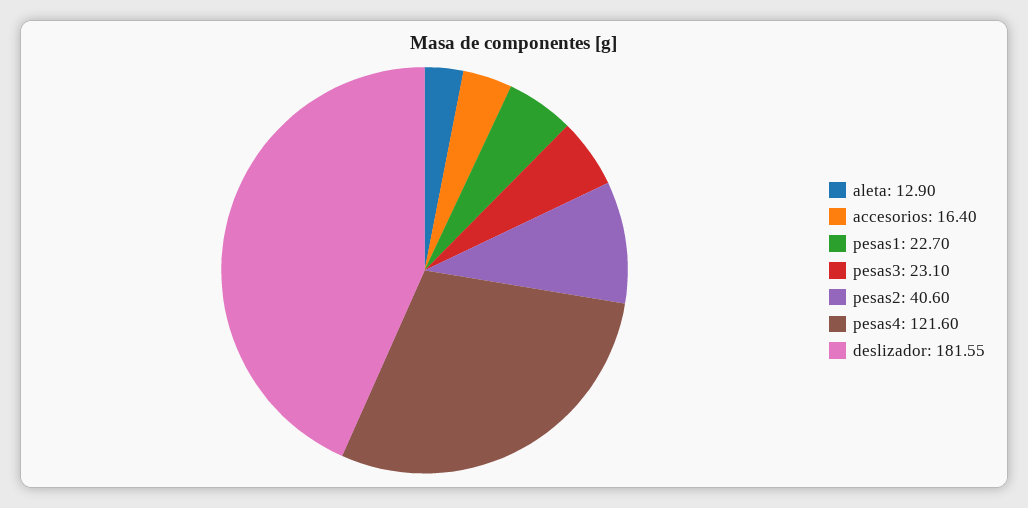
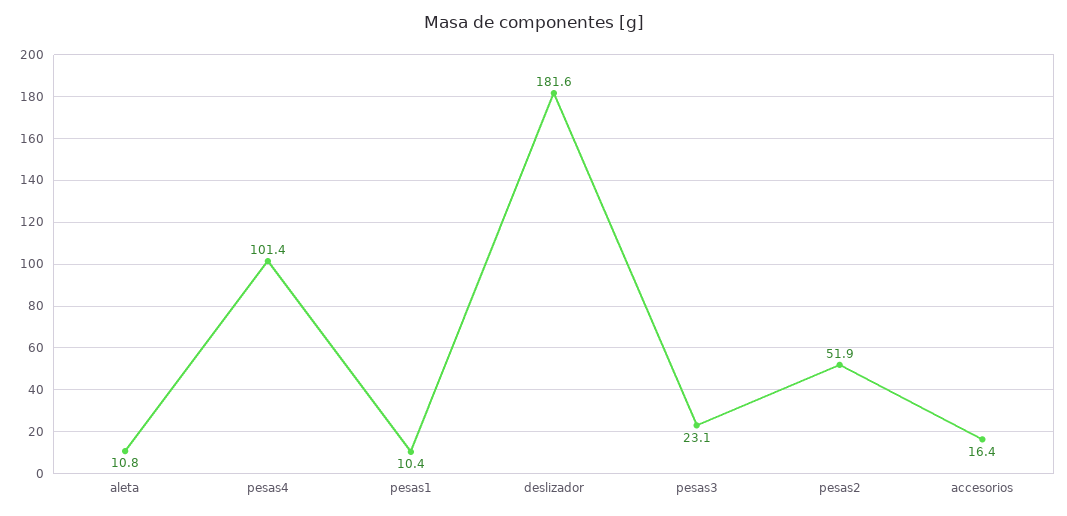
  {
-   "aleta": 12.9,
+   "aleta": 10.8,
    "accesorios": 16.4,
-   "pesas1": 22.7,
+   "pesas1": 10.4,
    "pesas3": 23.1,
-   "pesas2": 40.6,
+   "pesas2": 51.9,
-   "pesas4": 121.6,
+   "pesas4": 101.4,
    "deslizador": 181.55
  }

